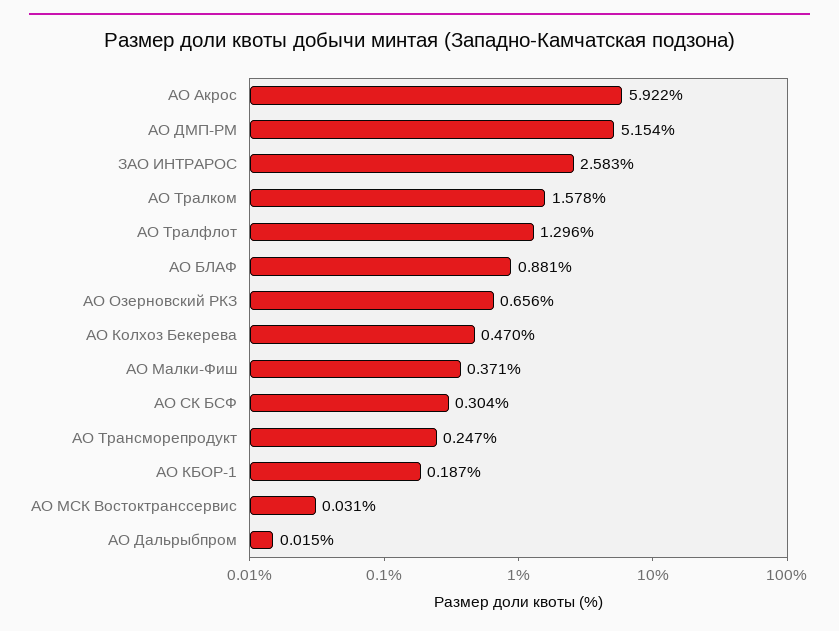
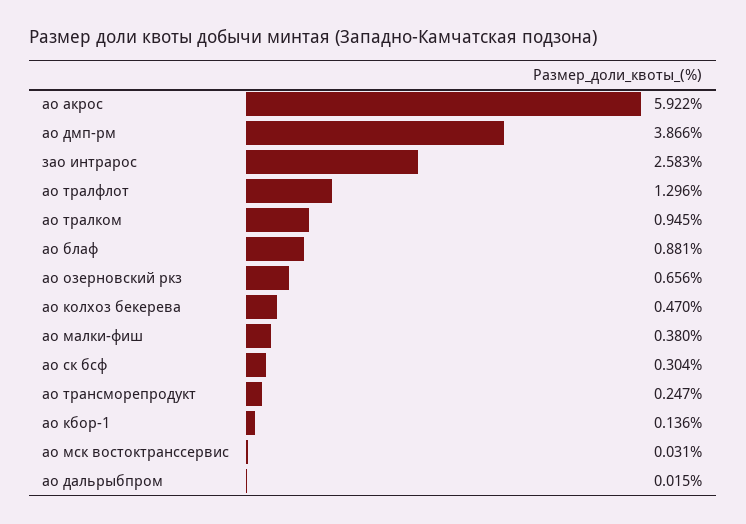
  {
    "АО Акрос": 5.922,
-   "АО ДМП-РМ": 5.154,
+   "АО ДМП-РМ": 3.866,
    "ЗАО ИНТРАРОС": 2.583,
-   "АО Тралком": 1.578,
+   "АО Тралком": 0.945,
    "АО Тралфлот": 1.296,
    "АО БЛАФ": 0.881,
    "АО Озерновский РКЗ": 0.656,
    "АО Колхоз Бекерева": 0.47,
-   "АО Малки-Фиш": 0.371,
+   "АО Малки-Фиш": 0.38,
    "АО СК БСФ": 0.304,
    "АО Трансморепродукт": 0.247,
-   "АО КБОР-1": 0.187,
+   "АО КБОР-1": 0.136,
    "АО МСК Востоктранссервис": 0.031,
    "АО Дальрыбпром": 0.015
  }

